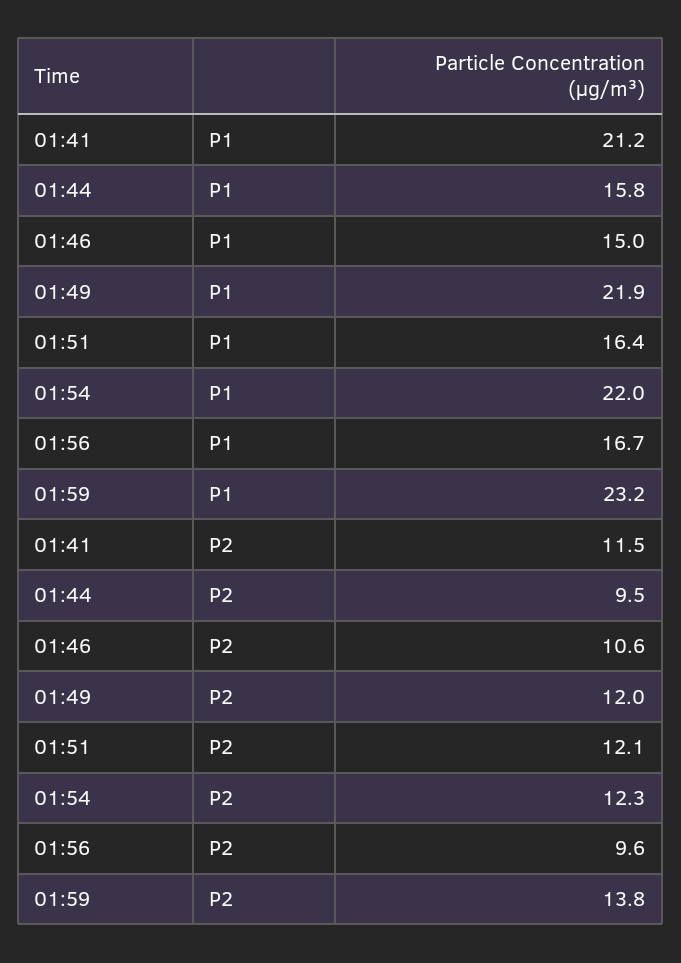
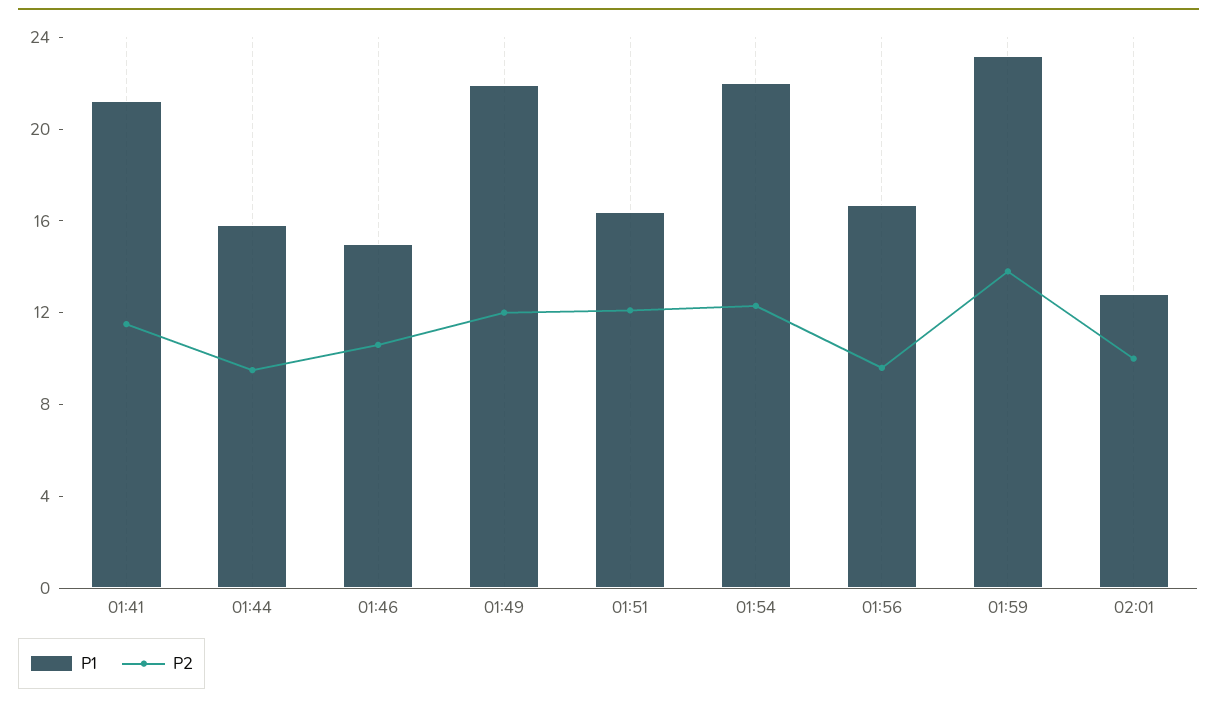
  {
    "P1": {
      "01:41": 21.2,
      "01:44": 15.8,
      "01:46": 15,
      "01:49": 21.9,
      "01:51": 16.4,
      "01:54": 22,
      "01:56": 16.7,
-     "01:59": 23.2
+     "01:59": 23.2,
+     "02:01": 13
    },
    "P2": {
      "01:41": 11.5,
      "01:44": 9.5,
      "01:46": 10.6,
      "01:49": 12,
      "01:51": 12.1,
      "01:54": 12.3,
      "01:56": 9.6,
-     "01:59": 13.8
+     "01:59": 13.8,
+     "02:01": 10
    }
  }

